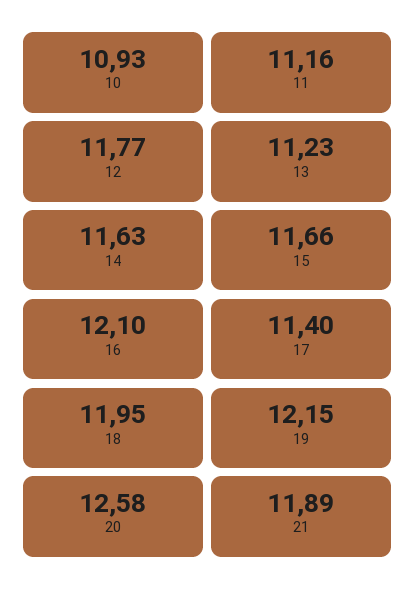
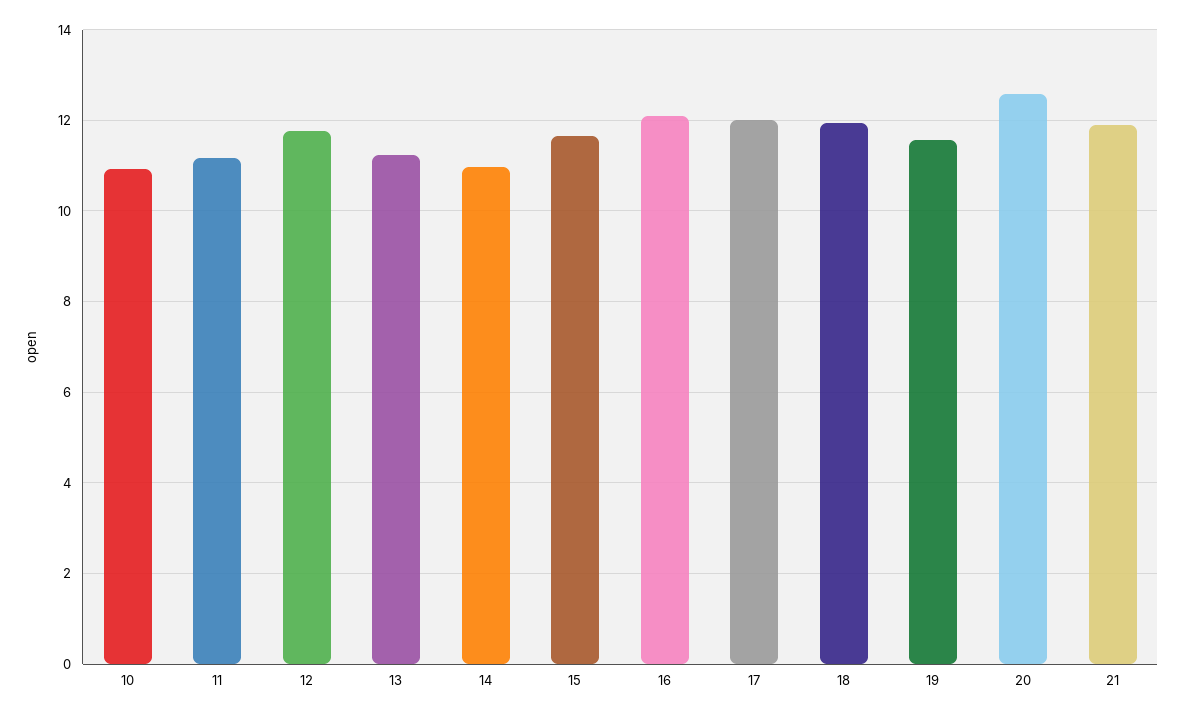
  {
    "10": 10.93,
    "11": 11.16,
    "12": 11.77,
    "13": 11.23,
-   "14": 11.63,
+   "14": 11,
    "15": 11.66,
    "16": 12.1,
-   "17": 11.4,
+   "17": 12,
    "18": 11.95,
-   "19": 12.15,
+   "19": 11.6,
    "20": 12.58,
    "21": 11.89
  }

